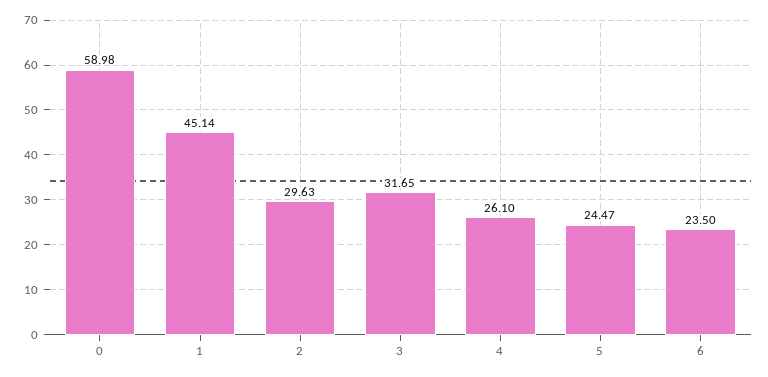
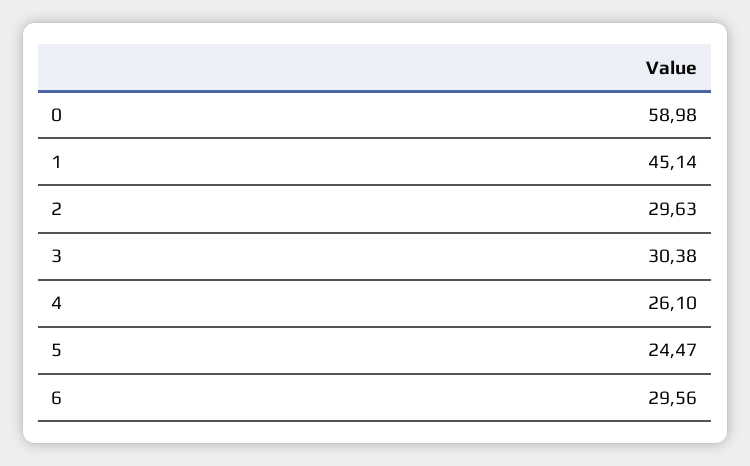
  {
    "0": 58.98,
    "1": 45.14,
    "2": 29.63,
-   "3": 31.65,
+   "3": 30.38,
    "4": 26.1,
    "5": 24.47,
-   "6": 23.5
+   "6": 29.56
  }

